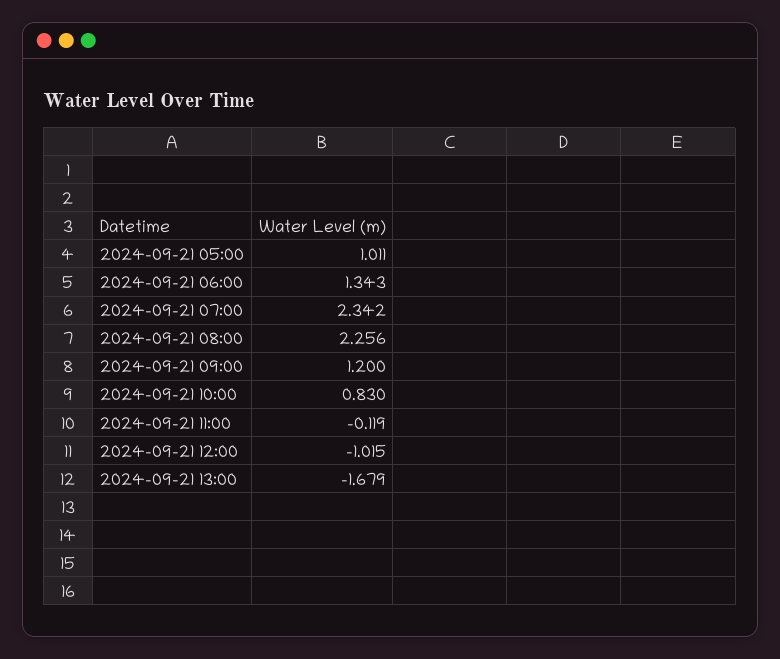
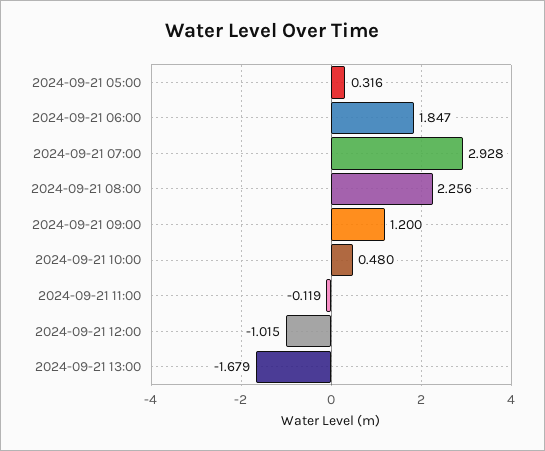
  {
-   "2024-09-21 05:00": 1.011,
+   "2024-09-21 05:00": 0.316,
-   "2024-09-21 06:00": 1.343,
+   "2024-09-21 06:00": 1.847,
-   "2024-09-21 07:00": 2.342,
+   "2024-09-21 07:00": 2.928,
    "2024-09-21 08:00": 2.256,
    "2024-09-21 09:00": 1.2,
-   "2024-09-21 10:00": 0.83,
+   "2024-09-21 10:00": 0.48,
    "2024-09-21 11:00": -0.119,
    "2024-09-21 12:00": -1.015,
    "2024-09-21 13:00": -1.679
  }

